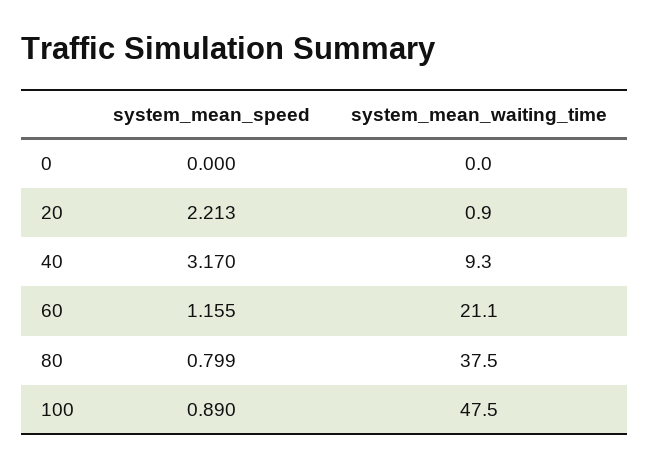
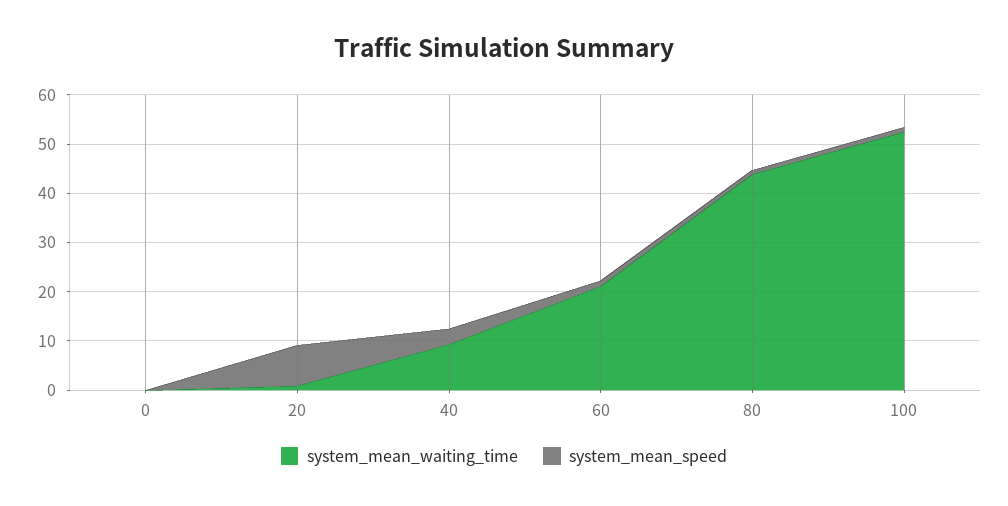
  {
    "system_mean_speed": {
      "0": 0,
-     "20": 2.213,
+     "20": 8,
      "40": 3.17,
      "60": 1.155,
      "80": 0.799,
      "100": 0.89
    },
    "system_mean_waiting_time": {
      "0": 0,
      "20": 0.9,
      "40": 9.3,
      "60": 21.1,
-     "80": 37.5,
+     "80": 44,
-     "100": 47.5
+     "100": 52
    }
  }

